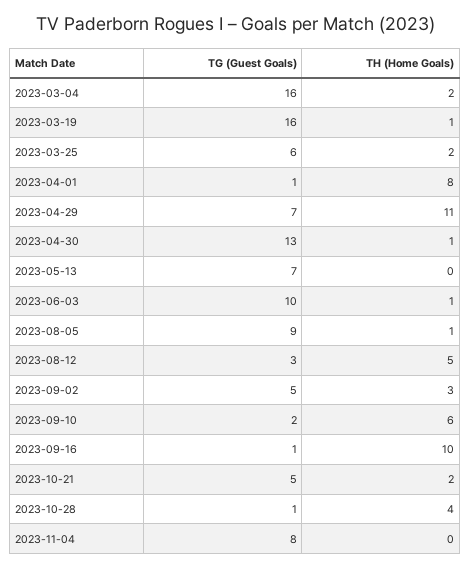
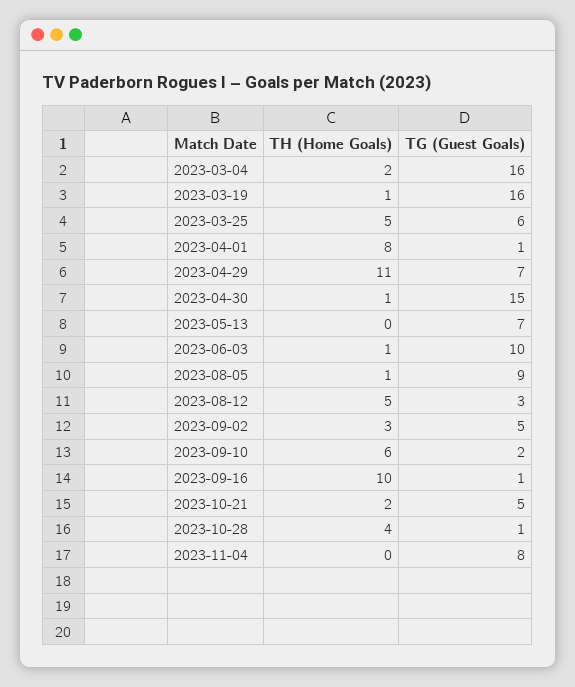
  {
    "TG (Guest Goals)": {
      "2023-03-04": 16,
      "2023-03-19": 16,
      "2023-03-25": 6,
      "2023-04-01": 1,
      "2023-04-29": 7,
-     "2023-04-30": 13,
+     "2023-04-30": 15,
      "2023-05-13": 7,
      "2023-06-03": 10,
      "2023-08-05": 9,
      "2023-08-12": 3,
      "2023-09-02": 5,
      "2023-09-10": 2,
      "2023-09-16": 1,
      "2023-10-21": 5,
      "2023-10-28": 1,
      "2023-11-04": 8
    },
    "TH (Home Goals)": {
      "2023-03-04": 2,
      "2023-03-19": 1,
-     "2023-03-25": 2,
+     "2023-03-25": 5,
      "2023-04-01": 8,
      "2023-04-29": 11,
      "2023-04-30": 1,
      "2023-05-13": 0,
      "2023-06-03": 1,
      "2023-08-05": 1,
      "2023-08-12": 5,
      "2023-09-02": 3,
      "2023-09-10": 6,
      "2023-09-16": 10,
      "2023-10-21": 2,
      "2023-10-28": 4,
      "2023-11-04": 0
    }
  }

